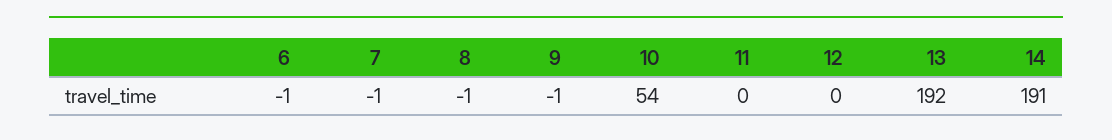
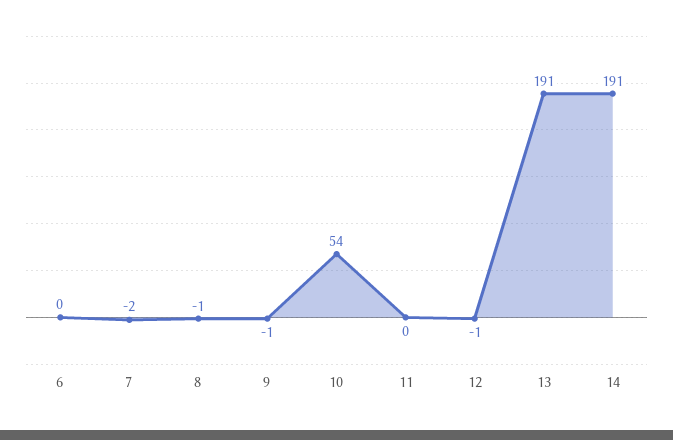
  {
-   "6": -1,
+   "6": 0,
-   "7": -1,
+   "7": -2,
    "8": -1,
    "9": -1,
    "10": 54,
    "11": 0,
-   "12": 0,
+   "12": -1,
-   "13": 192,
+   "13": 191,
    "14": 191
  }

